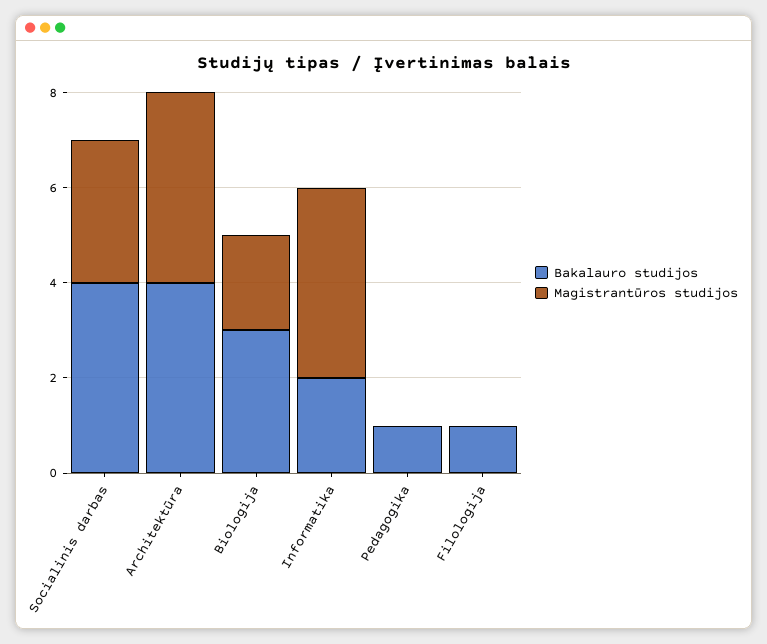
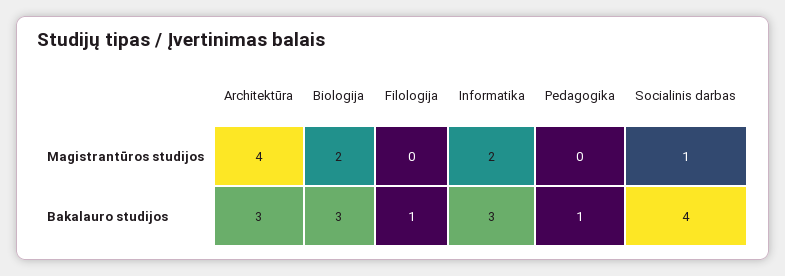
  {
    "Bakalauro studijos": {
      "Socialinis darbas": 4,
-     "Architektūra": 4,
+     "Architektūra": 3,
      "Biologija": 3,
-     "Informatika": 2,
+     "Informatika": 3,
      "Pedagogika": 1,
      "Filologija": 1
    },
    "Magistrantūros studijos": {
-     "Socialinis darbas": 3,
+     "Socialinis darbas": 1,
      "Architektūra": 4,
      "Biologija": 2,
-     "Informatika": 4,
+     "Informatika": 2,
      "Pedagogika": 0,
      "Filologija": 0
    }
  }

